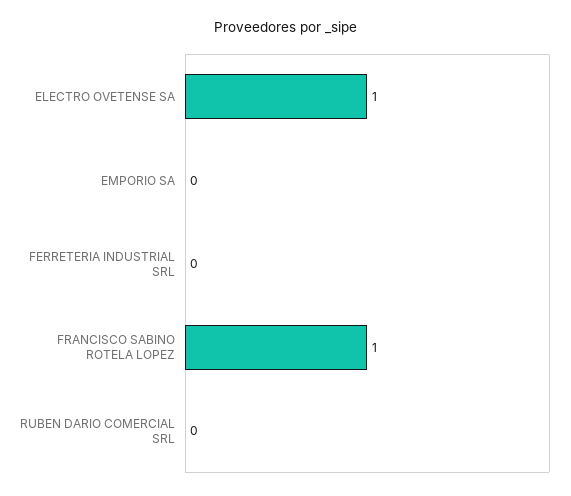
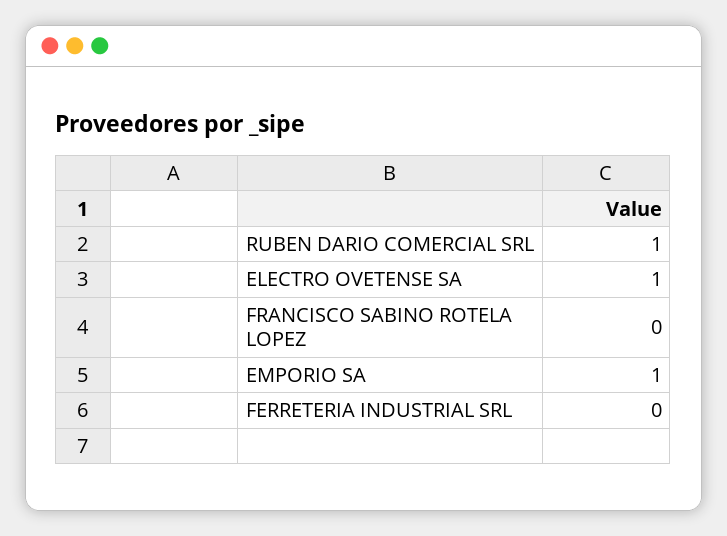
  {
    "ELECTRO OVETENSE SA": 1,
-   "EMPORIO SA": 0,
+   "EMPORIO SA": 1,
    "FERRETERIA INDUSTRIAL SRL": 0,
-   "FRANCISCO SABINO ROTELA LOPEZ": 1,
+   "FRANCISCO SABINO ROTELA LOPEZ": 0,
-   "RUBEN DARIO COMERCIAL SRL": 0
+   "RUBEN DARIO COMERCIAL SRL": 1
  }

